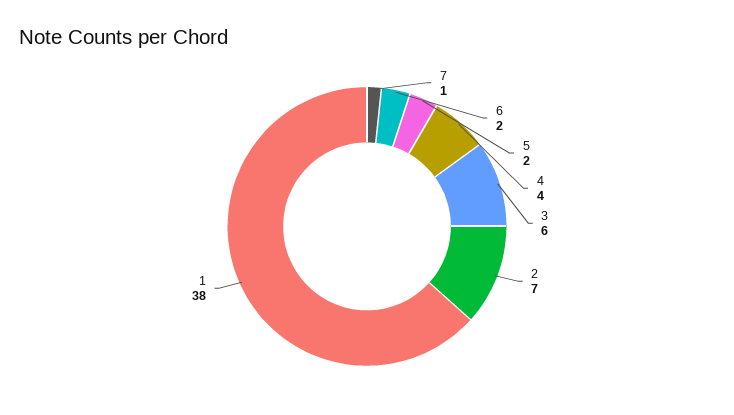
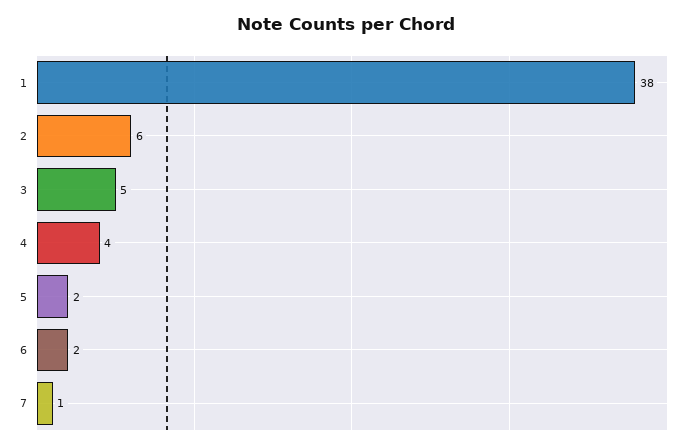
  {
    "7": 1,
    "6": 2,
    "5": 2,
    "4": 4,
-   "3": 6,
+   "3": 5,
-   "2": 7,
+   "2": 6,
    "1": 38
  }

